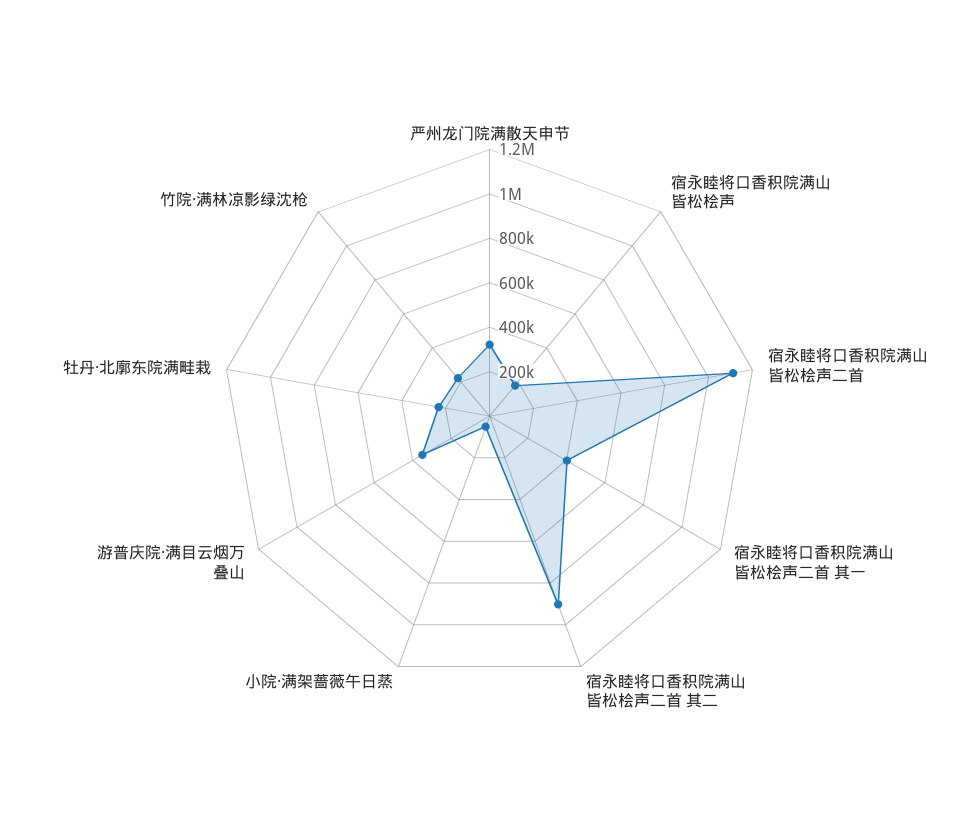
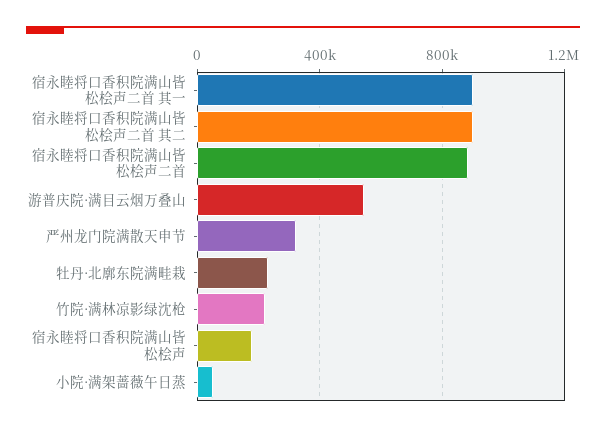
  {
    "严州龙门院满散天申节": 300000,
    "宿永睦将口香积院满山皆松桧声": 200000,
-   "宿永睦将口香积院满山皆松桧声二首": 1100000,
+   "宿永睦将口香积院满山皆松桧声二首": 900000,
-   "宿永睦将口香积院满山皆松桧声二首 其一": 400000,
+   "宿永睦将口香积院满山皆松桧声二首 其一": 900000,
    "宿永睦将口香积院满山皆松桧声二首 其二": 900000,
    "小院·满架蔷薇午日蒸": 50000,
-   "游普庆院·满目云烟万叠山": 350000,
+   "游普庆院·满目云烟万叠山": 550000,
    "牡丹·北廓东院满畦栽": 250000,
    "竹院·满林凉影绿沈枪": 200000
  }

